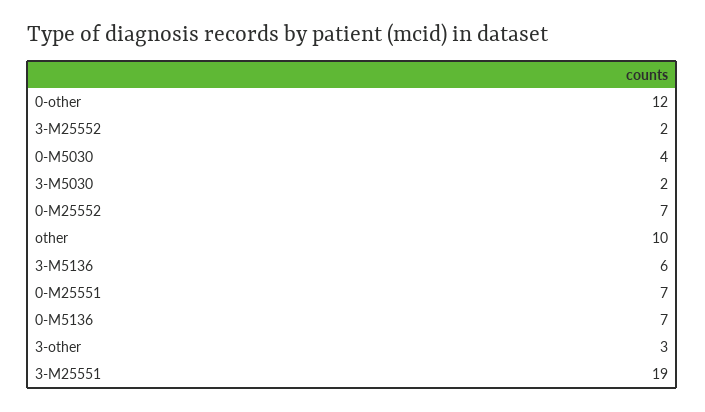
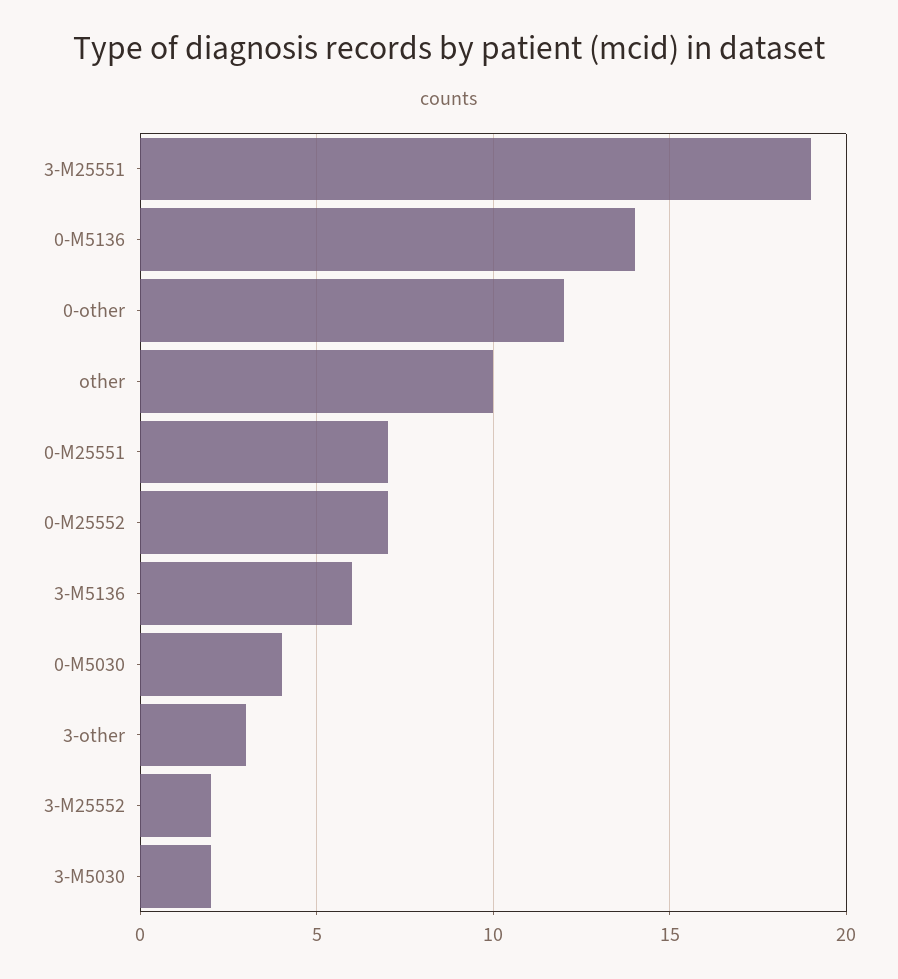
  {
    "0-other": 12,
    "3-M25552": 2,
    "0-M5030": 4,
    "3-M5030": 2,
    "0-M25552": 7,
    "other": 10,
    "3-M5136": 6,
    "0-M25551": 7,
-   "0-M5136": 7,
+   "0-M5136": 14,
    "3-other": 3,
    "3-M25551": 19
  }

